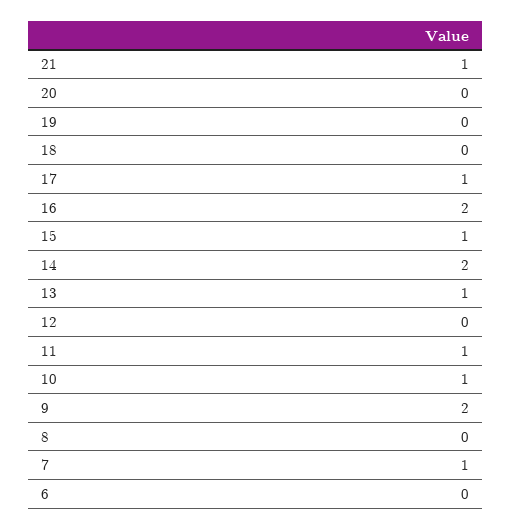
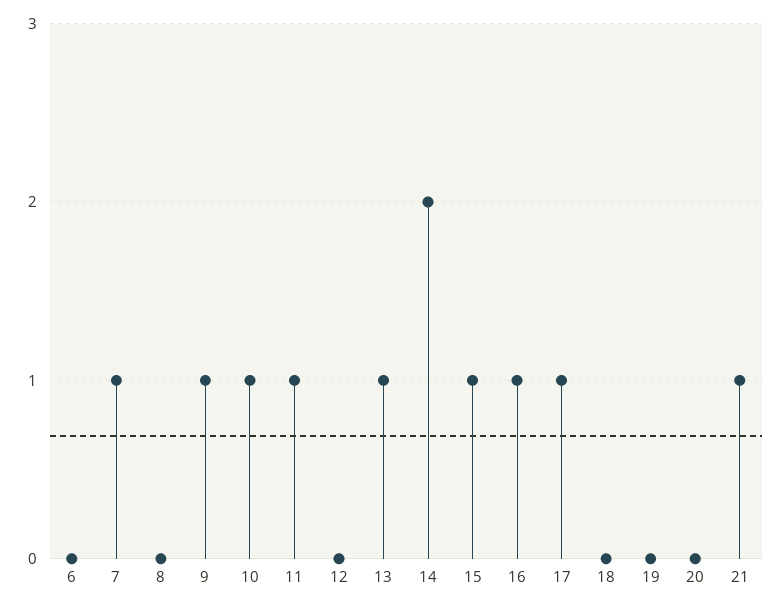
  {
    "21": 1,
    "20": 0,
    "19": 0,
    "18": 0,
    "17": 1,
-   "16": 2,
+   "16": 1,
    "15": 1,
    "14": 2,
    "13": 1,
    "12": 0,
    "11": 1,
    "10": 1,
-   "9": 2,
+   "9": 1,
    "8": 0,
    "7": 1,
    "6": 0
  }

